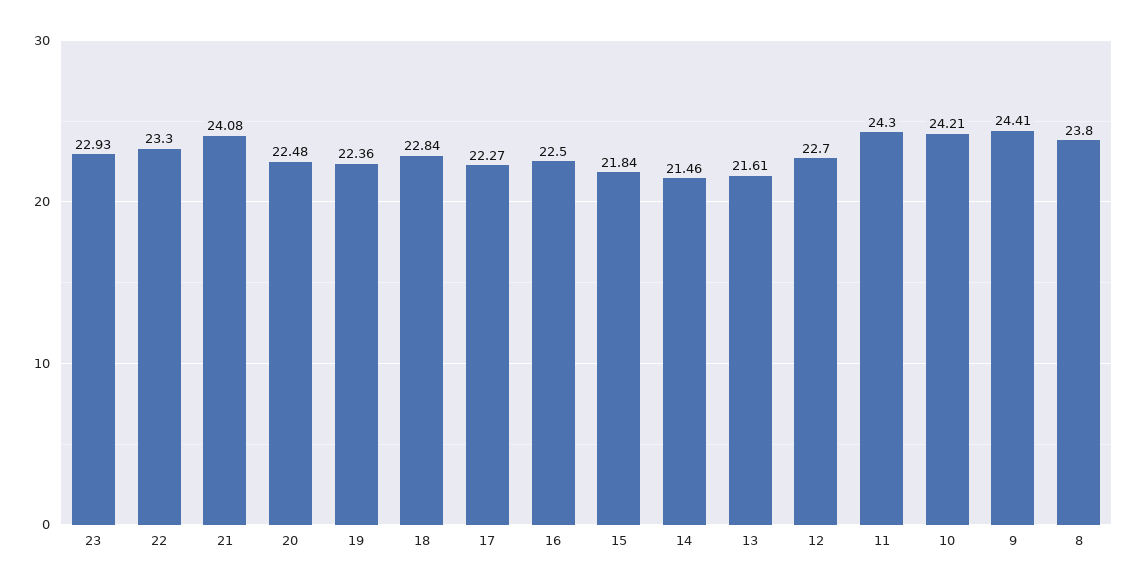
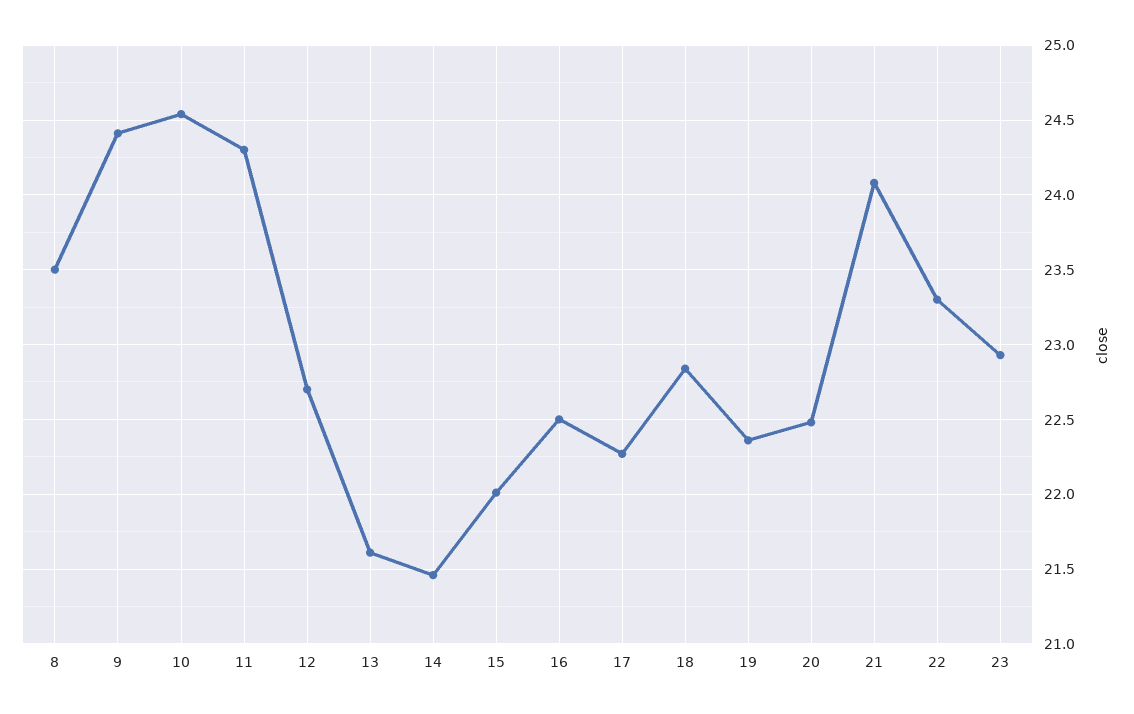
  {
    "23": 22.93,
    "22": 23.3,
    "21": 24.08,
    "20": 22.48,
    "19": 22.36,
    "18": 22.84,
    "17": 22.27,
    "16": 22.5,
-   "15": 21.84,
+   "15": 22,
    "14": 21.46,
    "13": 21.61,
    "12": 22.7,
    "11": 24.3,
-   "10": 24.21,
+   "10": 24.55,
    "9": 24.41,
-   "8": 23.8
+   "8": 23.5
  }

